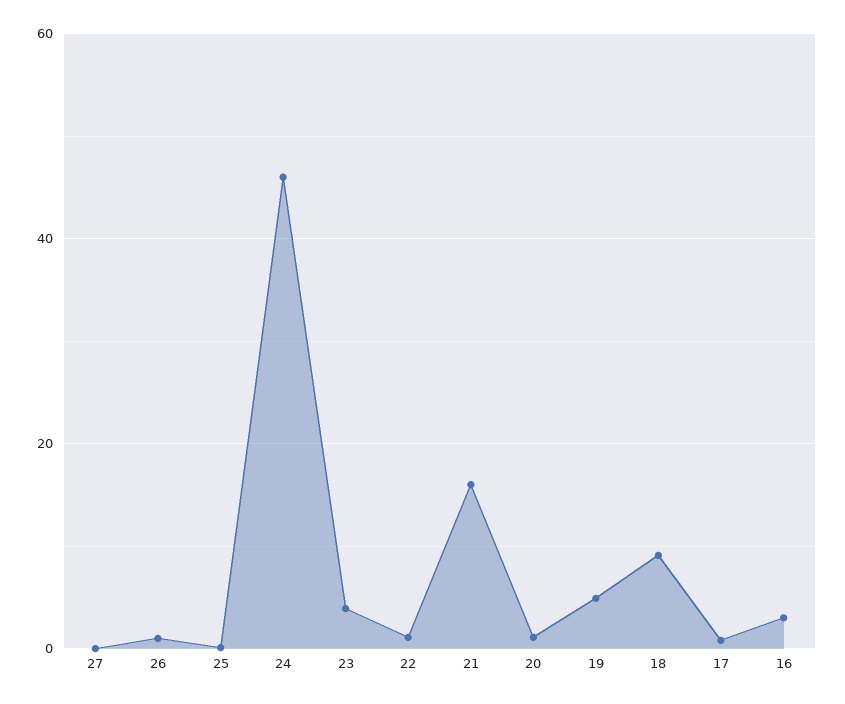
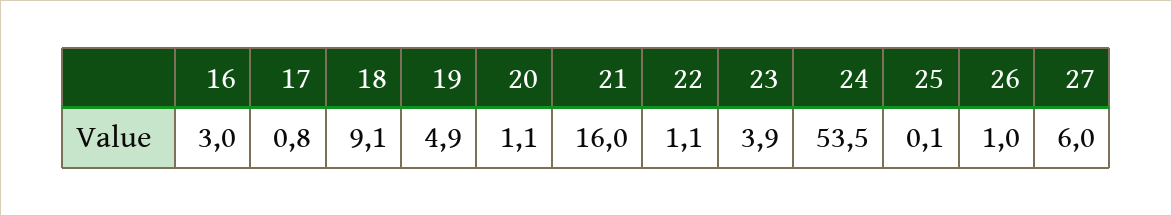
  {
-   "27": 0,
+   "27": 6,
    "26": 1,
    "25": 0.1,
-   "24": 46,
+   "24": 53.5,
    "23": 3.9,
    "22": 1.1,
    "21": 16,
    "20": 1.1,
    "19": 4.9,
    "18": 9.1,
    "17": 0.8,
    "16": 3
  }

